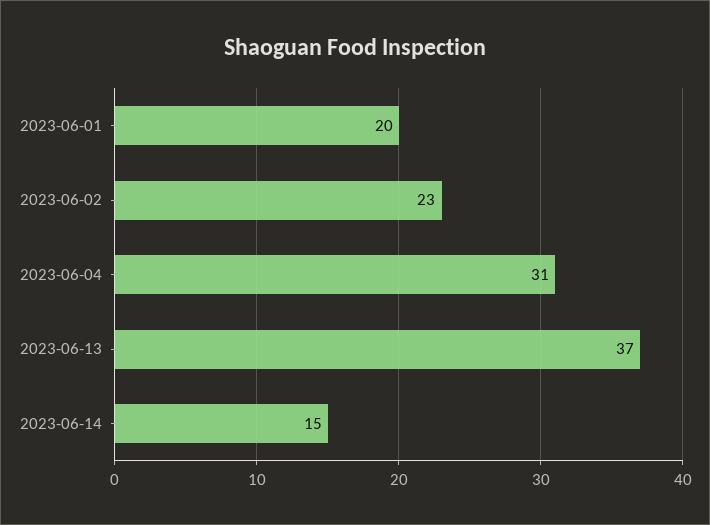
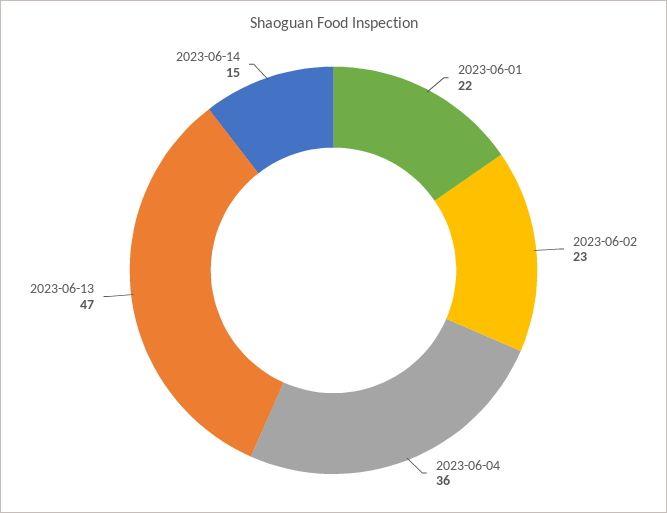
  {
-   "2023-06-01": 20,
+   "2023-06-01": 22,
    "2023-06-02": 23,
-   "2023-06-04": 31,
+   "2023-06-04": 36,
-   "2023-06-13": 37,
+   "2023-06-13": 47,
    "2023-06-14": 15
  }

